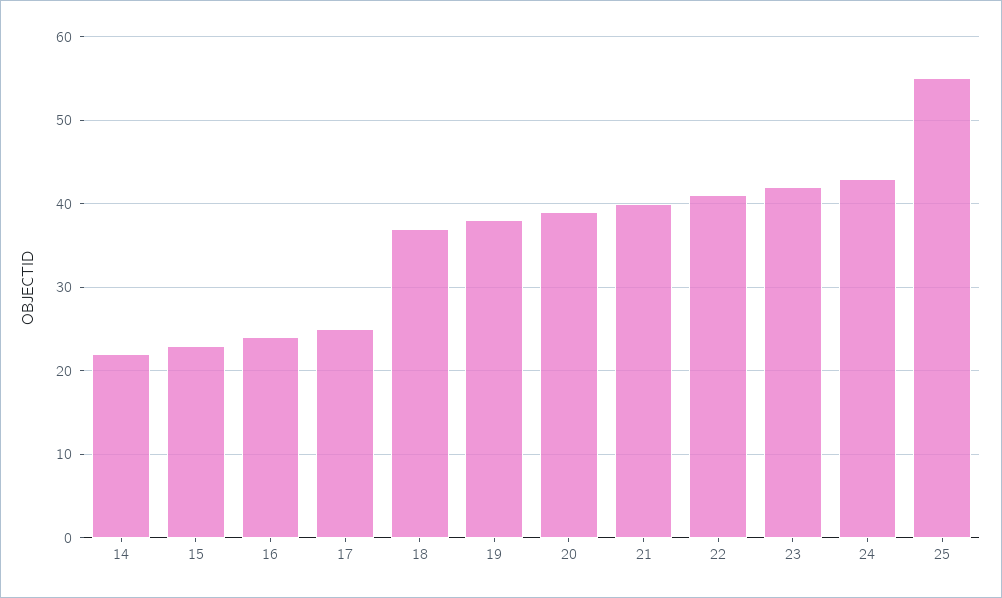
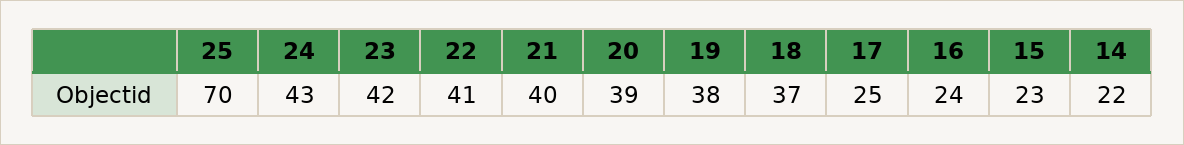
  {
    "14": 22,
    "15": 23,
    "16": 24,
    "17": 25,
    "18": 37,
    "19": 38,
    "20": 39,
    "21": 40,
    "22": 41,
    "23": 42,
    "24": 43,
-   "25": 55
+   "25": 70
  }

